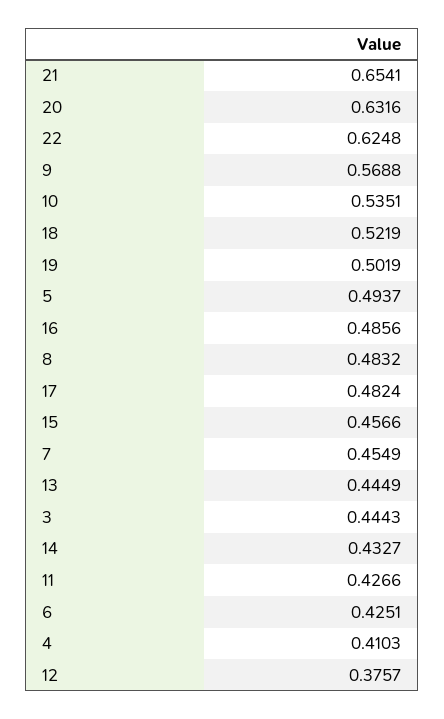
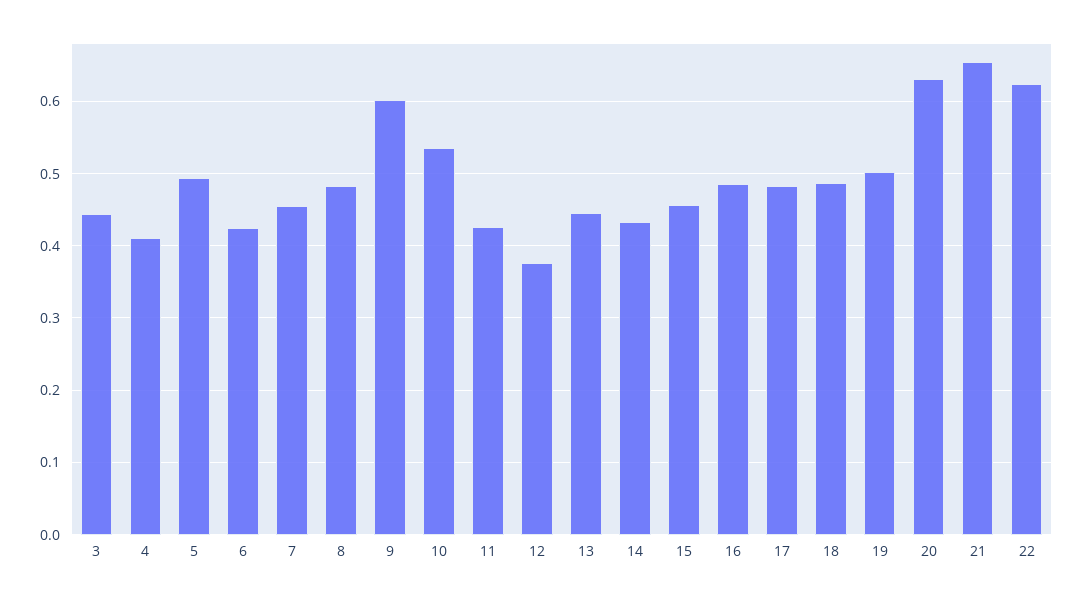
  {
    "21": 0.6541,
    "20": 0.6316,
    "22": 0.6248,
-   "9": 0.5688,
+   "9": 0.6,
    "10": 0.5351,
-   "18": 0.5219,
+   "18": 0.49,
    "19": 0.5019,
    "5": 0.4937,
    "16": 0.4856,
    "8": 0.4832,
    "17": 0.4824,
    "15": 0.4566,
    "7": 0.4549,
    "13": 0.4449,
    "3": 0.4443,
    "14": 0.4327,
    "11": 0.4266,
    "6": 0.4251,
    "4": 0.4103,
    "12": 0.3757
  }

